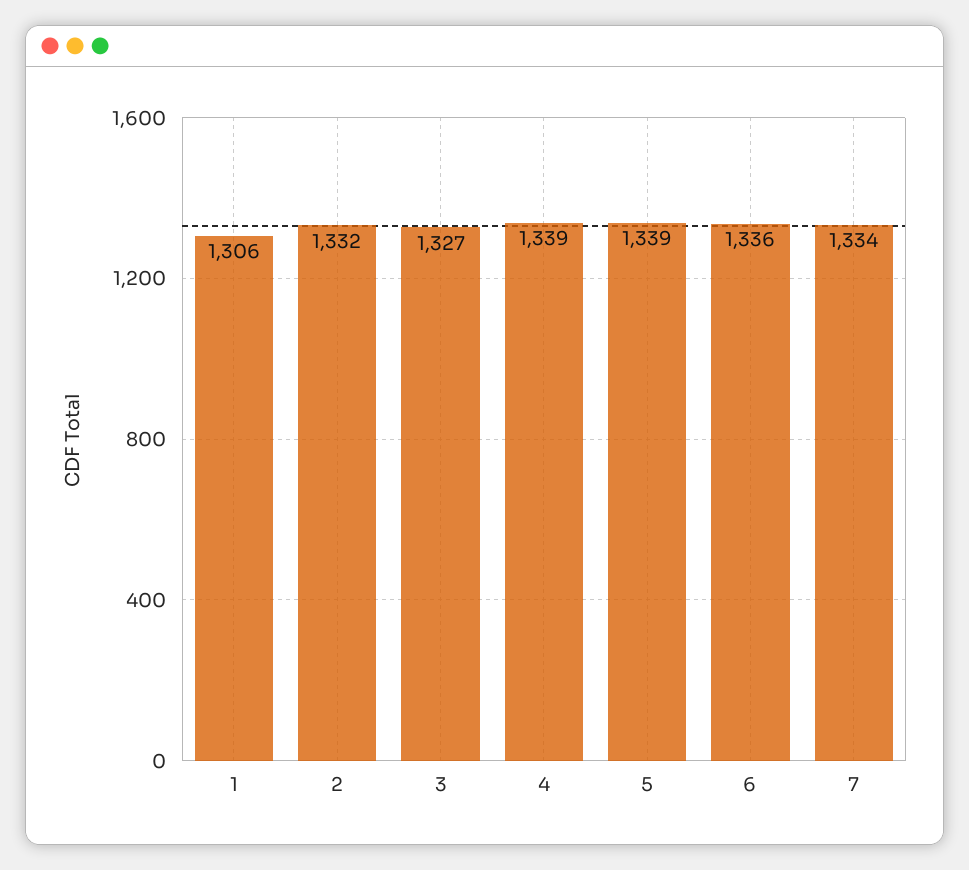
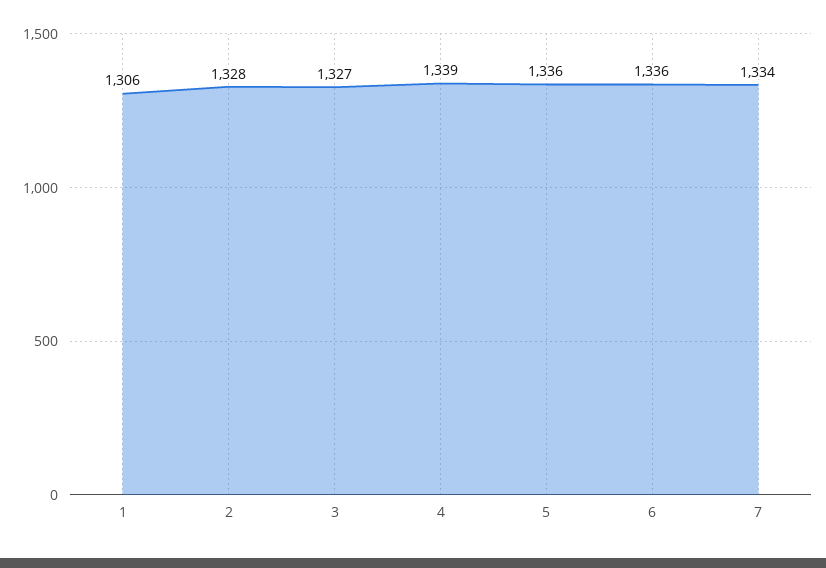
  {
    "1": 1306,
-   "2": 1332,
+   "2": 1328,
    "3": 1327,
    "4": 1339,
-   "5": 1339,
+   "5": 1336,
    "6": 1336,
    "7": 1334
  }

